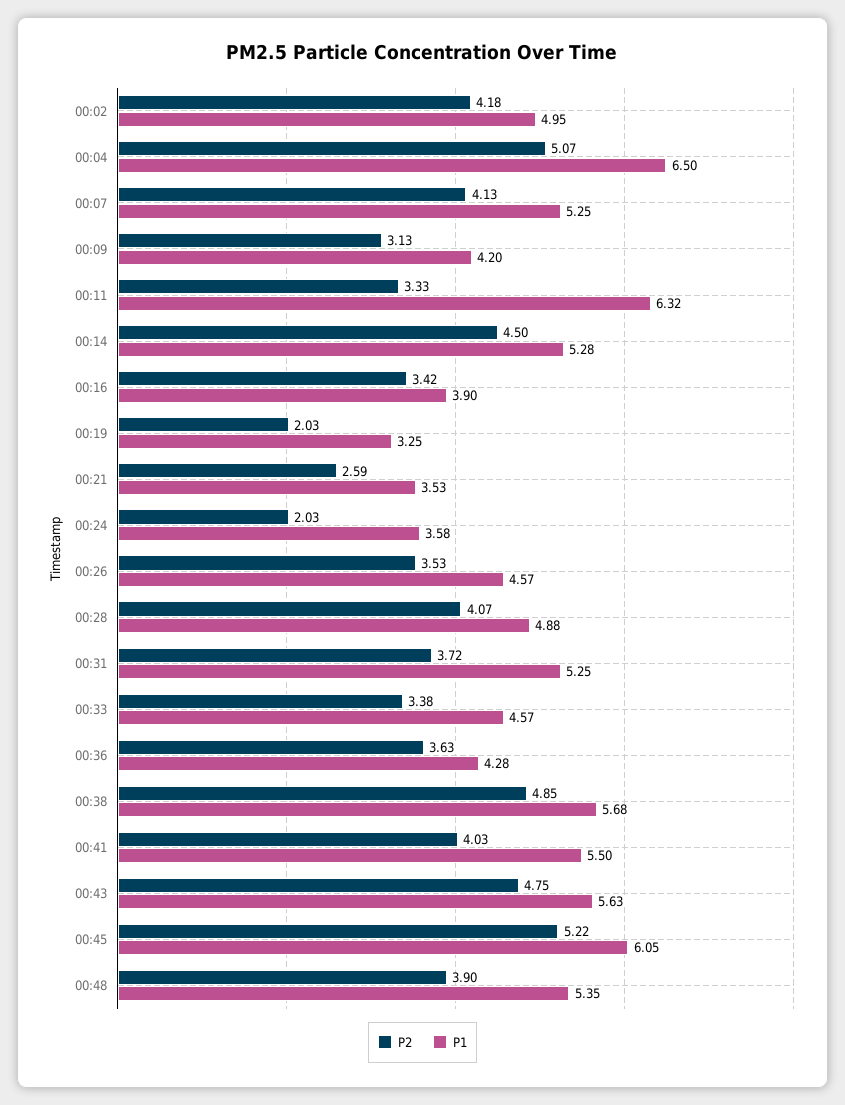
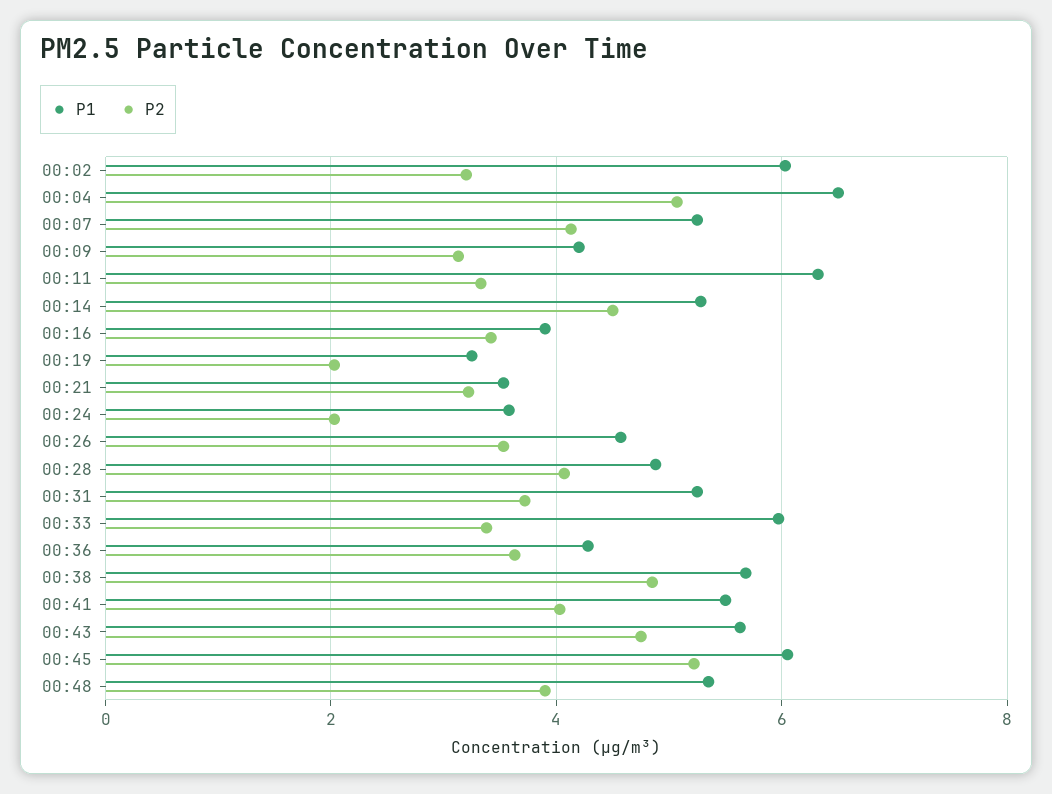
  {
    "P2": {
-     "00:02": 4.18,
+     "00:02": 3.2,
      "00:04": 5.07,
      "00:07": 4.13,
      "00:09": 3.13,
      "00:11": 3.33,
      "00:14": 4.5,
      "00:16": 3.42,
      "00:19": 2.03,
-     "00:21": 2.59,
+     "00:21": 3.2,
      "00:24": 2.03,
      "00:26": 3.53,
      "00:28": 4.07,
      "00:31": 3.72,
      "00:33": 3.38,
      "00:36": 3.63,
      "00:38": 4.85,
      "00:41": 4.03,
      "00:43": 4.75,
      "00:45": 5.22,
      "00:48": 3.9
    },
    "P1": {
-     "00:02": 4.95,
+     "00:02": 6,
      "00:04": 6.5,
      "00:07": 5.25,
      "00:09": 4.2,
      "00:11": 6.32,
      "00:14": 5.28,
      "00:16": 3.9,
      "00:19": 3.25,
      "00:21": 3.53,
      "00:24": 3.58,
      "00:26": 4.57,
      "00:28": 4.88,
      "00:31": 5.25,
-     "00:33": 4.57,
+     "00:33": 6,
      "00:36": 4.28,
      "00:38": 5.68,
      "00:41": 5.5,
      "00:43": 5.63,
      "00:45": 6.05,
      "00:48": 5.35
    }
  }

